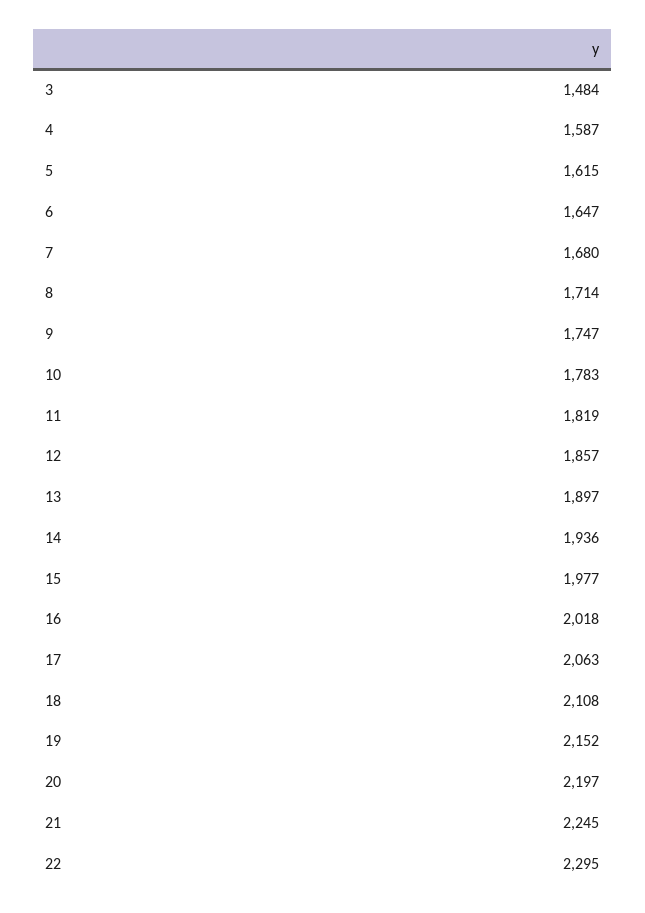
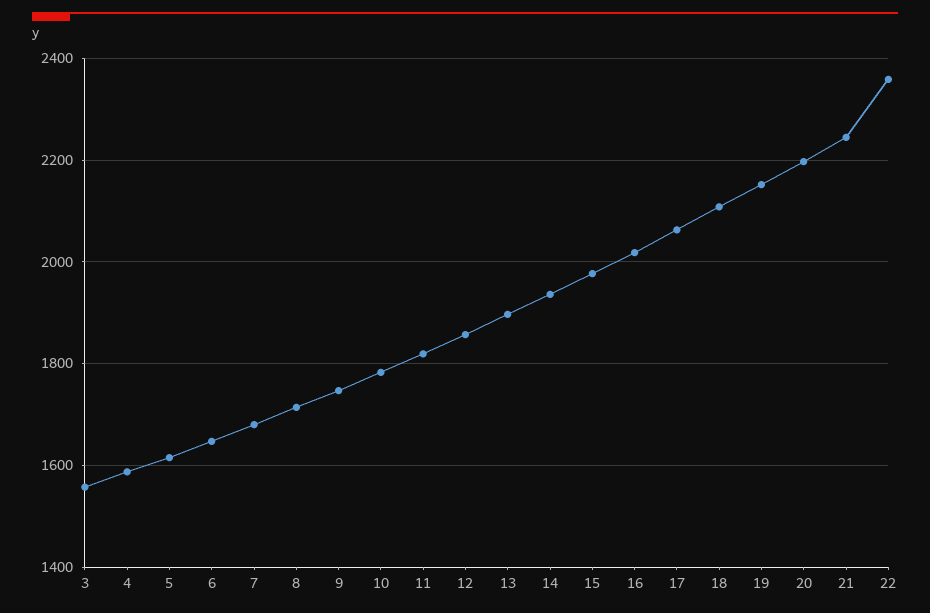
  {
-   "3": 1484,
+   "3": 1560,
    "4": 1587,
    "5": 1615,
    "6": 1647,
    "7": 1680,
    "8": 1714,
    "9": 1747,
    "10": 1783,
    "11": 1819,
    "12": 1857,
    "13": 1897,
    "14": 1936,
    "15": 1977,
    "16": 2018,
    "17": 2063,
    "18": 2108,
    "19": 2152,
    "20": 2197,
    "21": 2245,
-   "22": 2295
+   "22": 2360
  }

